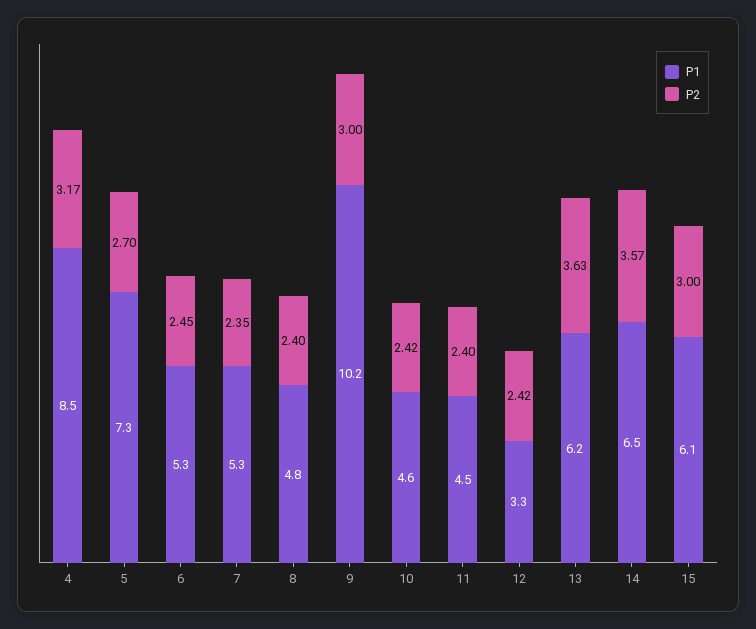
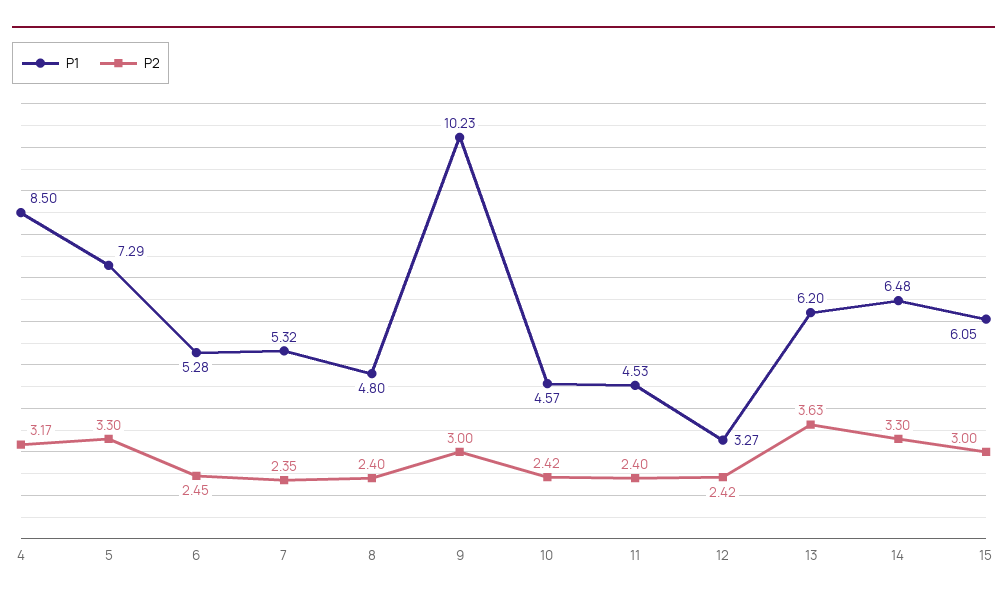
  {
    "P1": {
      "4": 8.5,
      "5": 7.29,
      "6": 5.28,
      "7": 5.32,
      "8": 4.8,
      "9": 10.23,
      "10": 4.57,
      "11": 4.53,
      "12": 3.27,
      "13": 6.2,
      "14": 6.48,
      "15": 6.05
    },
    "P2": {
      "4": 3.17,
-     "5": 2.7,
+     "5": 3.3,
      "6": 2.45,
      "7": 2.35,
      "8": 2.4,
      "9": 3,
      "10": 2.42,
      "11": 2.4,
      "12": 2.42,
      "13": 3.63,
-     "14": 3.57,
+     "14": 3.3,
      "15": 3
    }
  }

